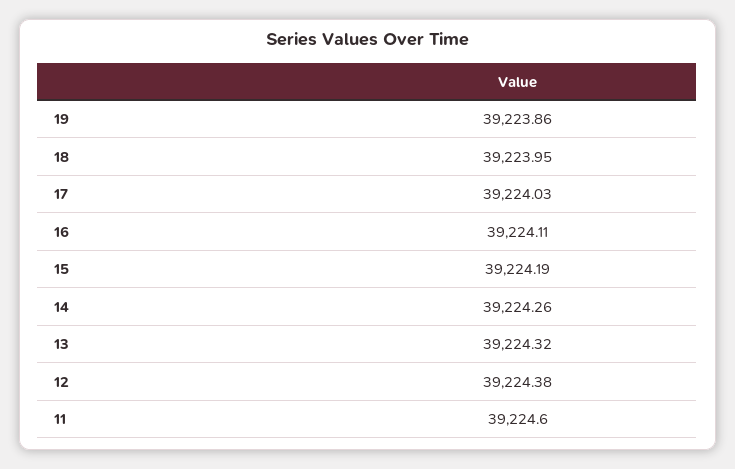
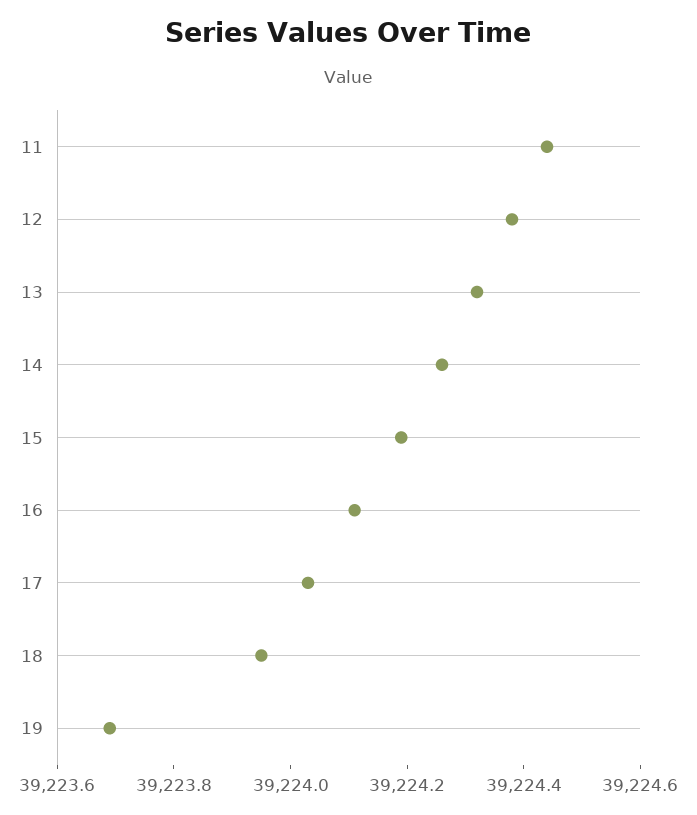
  {
-   "19": 39223.86,
+   "19": 39223.7,
    "18": 39223.95,
    "17": 39224.03,
    "16": 39224.11,
    "15": 39224.19,
    "14": 39224.26,
    "13": 39224.32,
    "12": 39224.38,
-   "11": 39224.6
+   "11": 39224.45
  }

